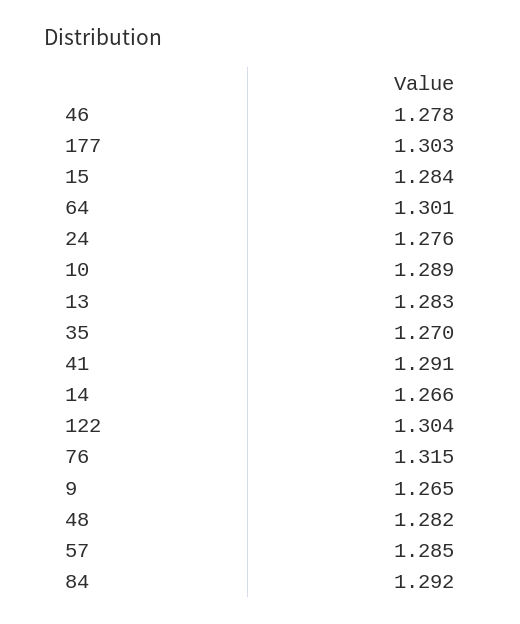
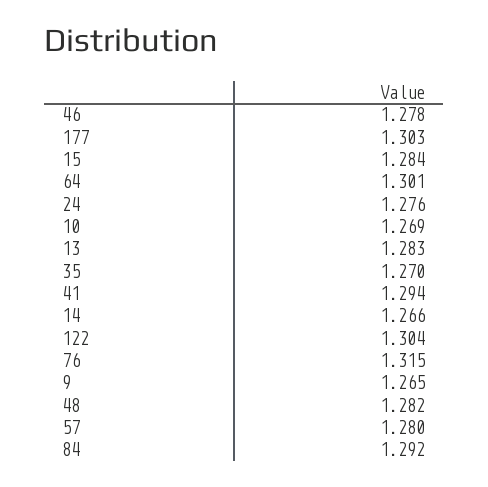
  {
    "46": 1.278,
    "177": 1.303,
    "15": 1.284,
    "64": 1.301,
    "24": 1.276,
-   "10": 1.289,
+   "10": 1.269,
    "13": 1.283,
    "35": 1.27,
-   "41": 1.291,
+   "41": 1.294,
    "14": 1.266,
    "122": 1.304,
    "76": 1.315,
    "9": 1.265,
    "48": 1.282,
-   "57": 1.285,
+   "57": 1.28,
    "84": 1.292
  }

